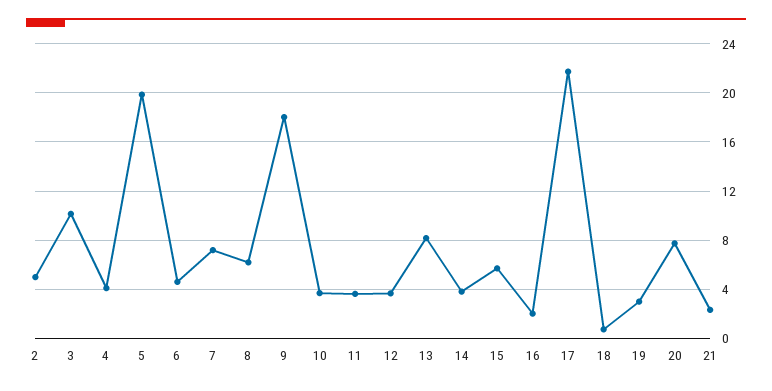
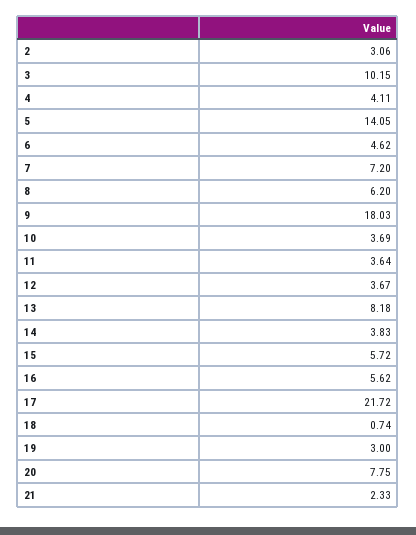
  {
-   "2": 5,
+   "2": 3.06,
    "3": 10.15,
    "4": 4.11,
-   "5": 20,
+   "5": 14.05,
    "6": 4.62,
    "7": 7.2,
    "8": 6.2,
    "9": 18.03,
    "10": 3.69,
    "11": 3.64,
    "12": 3.67,
    "13": 8.18,
    "14": 3.83,
    "15": 5.72,
-   "16": 2,
+   "16": 5.62,
    "17": 21.72,
    "18": 0.74,
    "19": 3,
    "20": 7.75,
    "21": 2.33
  }

